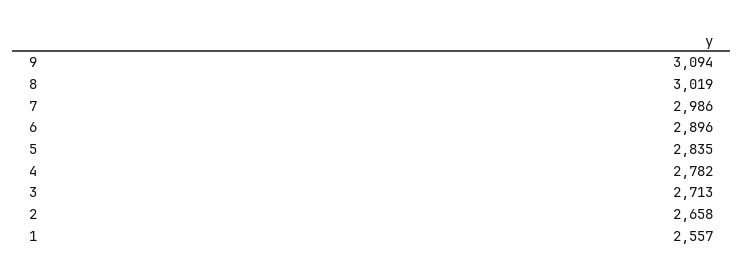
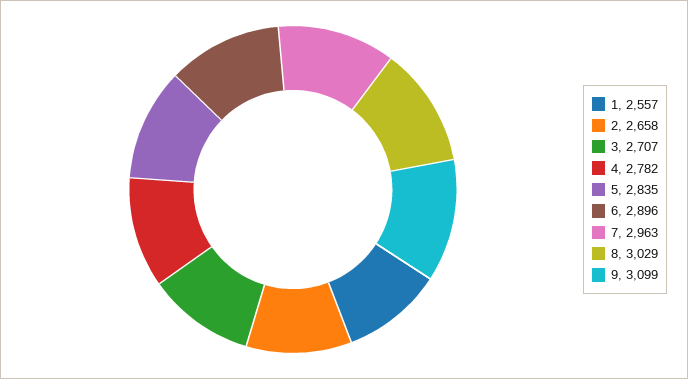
  {
-   "9": 3094,
+   "9": 3099,
-   "8": 3019,
+   "8": 3029,
-   "7": 2986,
+   "7": 2963,
    "6": 2896,
    "5": 2835,
    "4": 2782,
-   "3": 2713,
+   "3": 2707,
    "2": 2658,
    "1": 2557
  }

